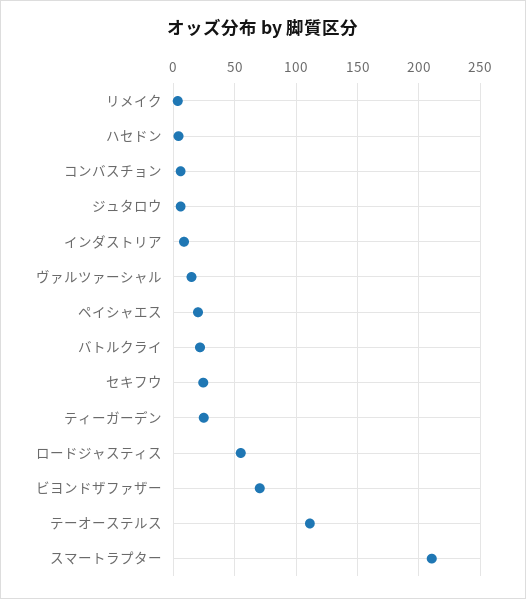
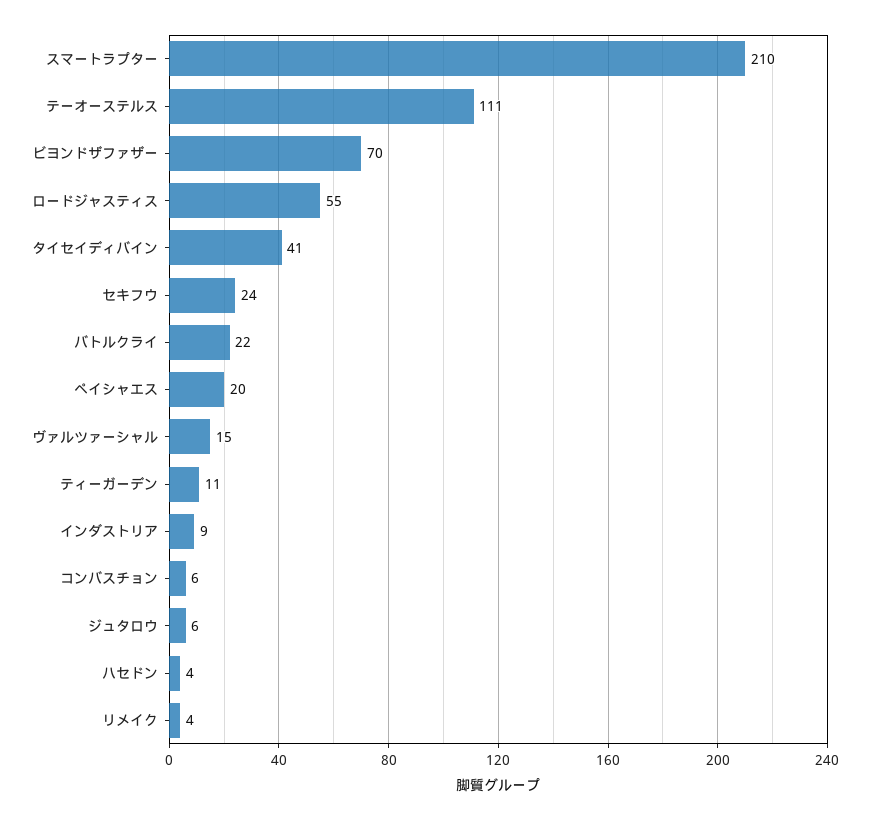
  {
    "リメイク": 4,
    "ハセドン": 4,
    "コンバスチョン": 6,
    "ジュタロウ": 6,
    "インダストリア": 9,
    "ヴァルツァーシャル": 15,
    "ペイシャエス": 20,
    "バトルクライ": 22,
    "セキフウ": 24,
-   "ティーガーデン": 25,
+   "ティーガーデン": 11,
    "ロードジャスティス": 55,
    "ビヨンドザファザー": 70,
    "テーオーステルス": 111,
-   "スマートラプター": 210
+   "スマートラプター": 210,
+   "タイセイディバイン": 41
  }

